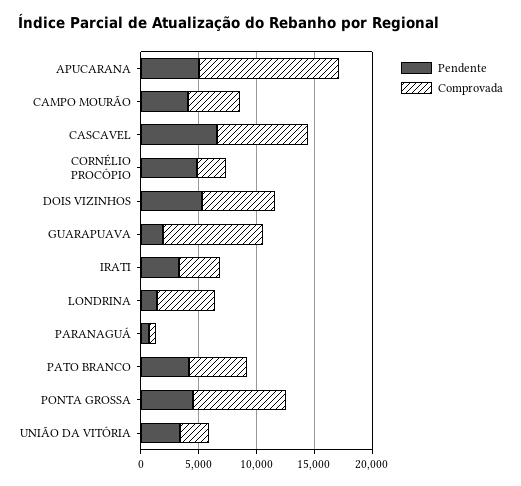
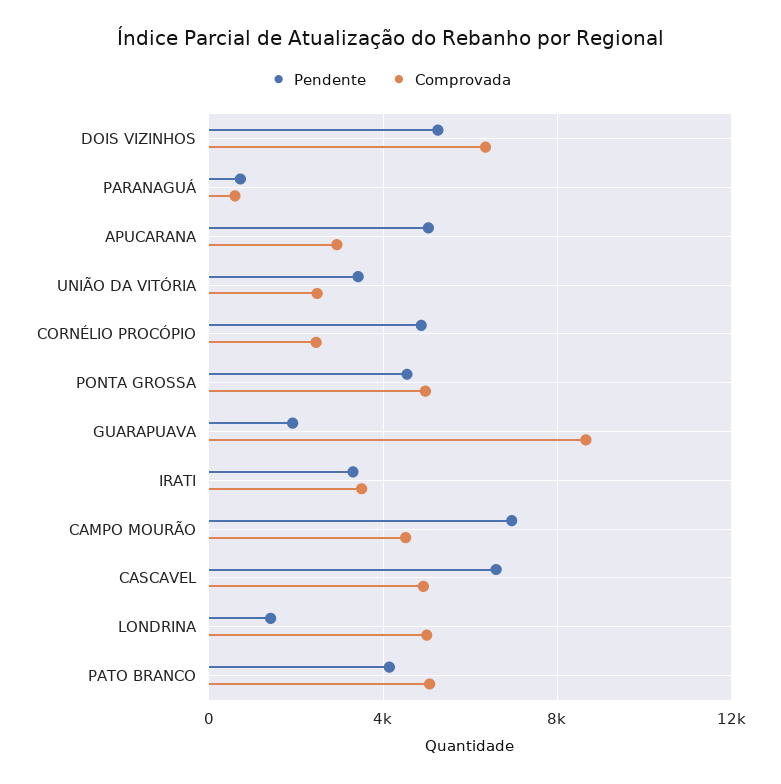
  {
    "Pendente": {
      "APUCARANA": 5000,
-     "CAMPO MOURÃO": 4000,
+     "CAMPO MOURÃO": 7000,
      "CASCAVEL": 6500,
      "CORNÉLIO PROCÓPIO": 5000,
      "DOIS VIZINHOS": 5500,
      "GUARAPUAVA": 2000,
      "IRATI": 3500,
      "LONDRINA": 1500,
      "PARANAGUÁ": 500,
      "PATO BRANCO": 4000,
      "PONTA GROSSA": 4500,
      "UNIÃO DA VITÓRIA": 3500
    },
    "Comprovada": {
-     "APUCARANA": 12000,
+     "APUCARANA": 3000,
      "CAMPO MOURÃO": 4500,
-     "CASCAVEL": 8000,
+     "CASCAVEL": 5000,
      "CORNÉLIO PROCÓPIO": 2500,
      "DOIS VIZINHOS": 6500,
      "GUARAPUAVA": 8500,
      "IRATI": 3500,
      "LONDRINA": 5000,
      "PARANAGUÁ": 500,
      "PATO BRANCO": 5000,
-     "PONTA GROSSA": 8000,
+     "PONTA GROSSA": 5000,
      "UNIÃO DA VITÓRIA": 2500
    }
  }

